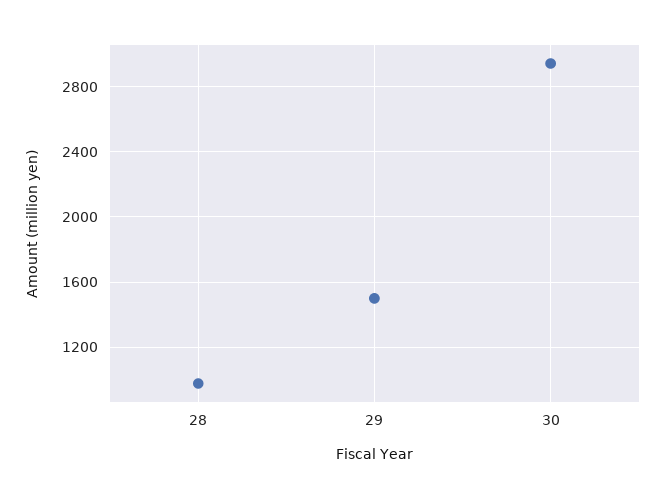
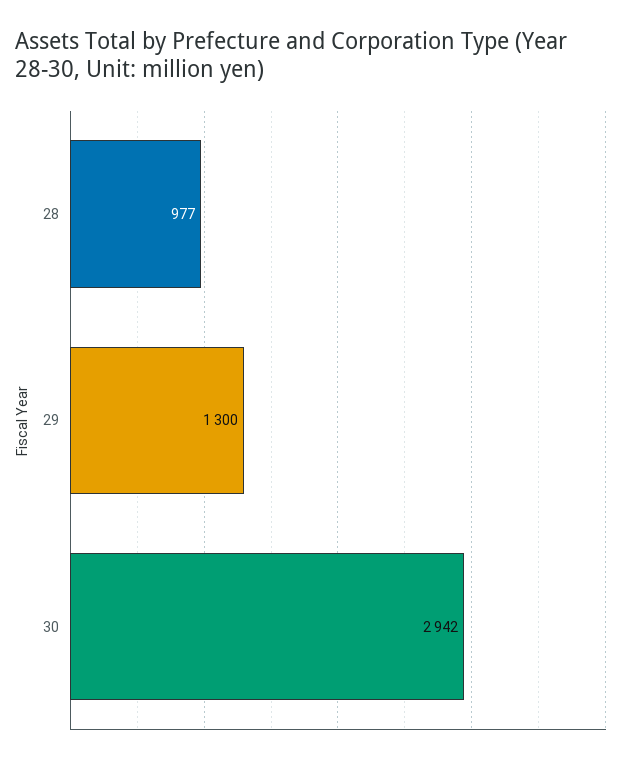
  {
    "28": 977,
-   "29": 1500,
+   "29": 1300,
    "30": 2942
  }

